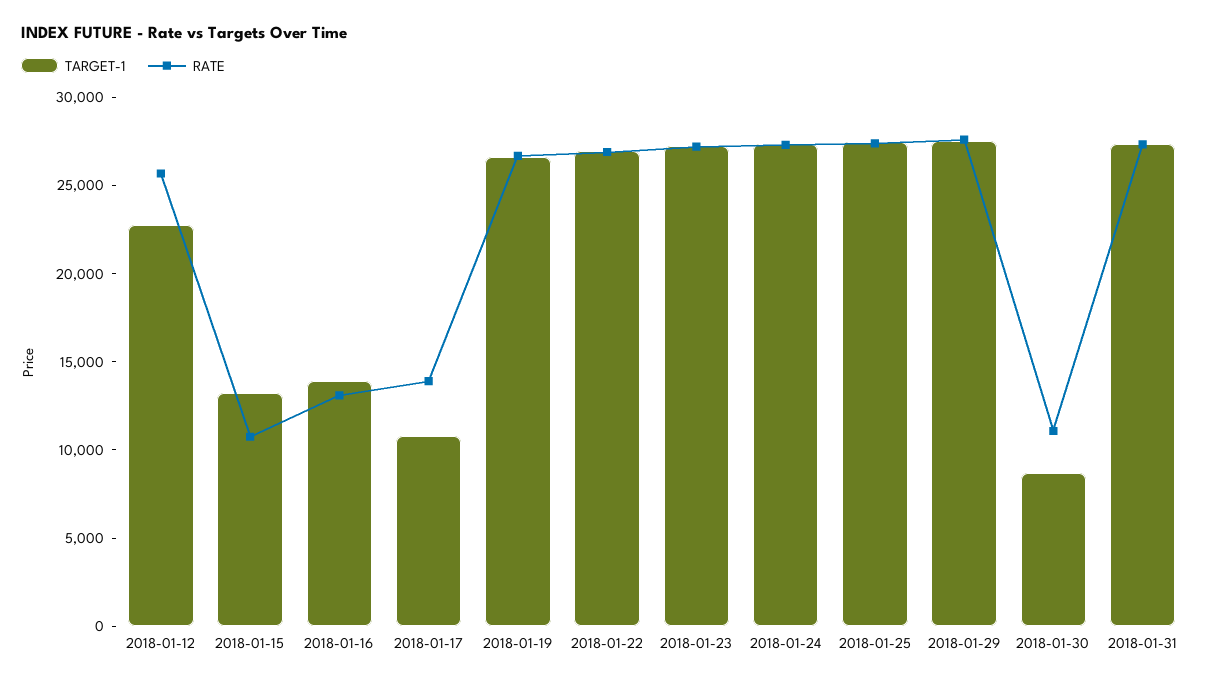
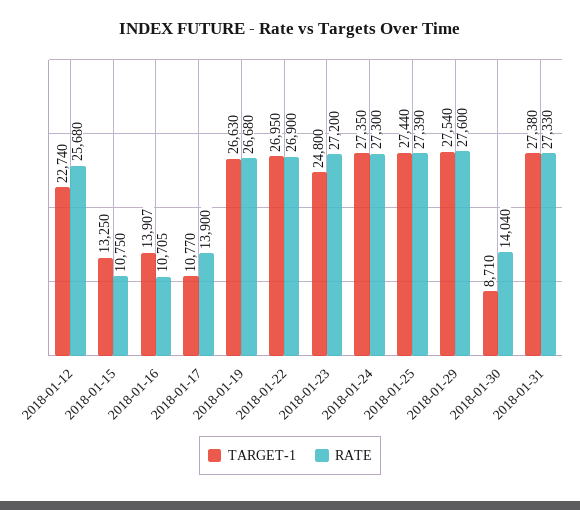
  {
    "TARGET-1": {
      "2018-01-12": 22740,
      "2018-01-15": 13250,
      "2018-01-16": 13907,
      "2018-01-17": 10770,
      "2018-01-19": 26630,
      "2018-01-22": 26950,
-     "2018-01-23": 27000,
+     "2018-01-23": 24800,
      "2018-01-24": 27350,
      "2018-01-25": 27440,
      "2018-01-29": 27540,
      "2018-01-30": 8710,
      "2018-01-31": 27380
    },
    "RATE": {
      "2018-01-12": 25680,
      "2018-01-15": 10750,
-     "2018-01-16": 13000,
+     "2018-01-16": 10705,
      "2018-01-17": 13900,
      "2018-01-19": 26680,
      "2018-01-22": 26900,
      "2018-01-23": 27200,
      "2018-01-24": 27300,
      "2018-01-25": 27390,
      "2018-01-29": 27600,
-     "2018-01-30": 11000,
+     "2018-01-30": 14040,
      "2018-01-31": 27330
    }
  }

